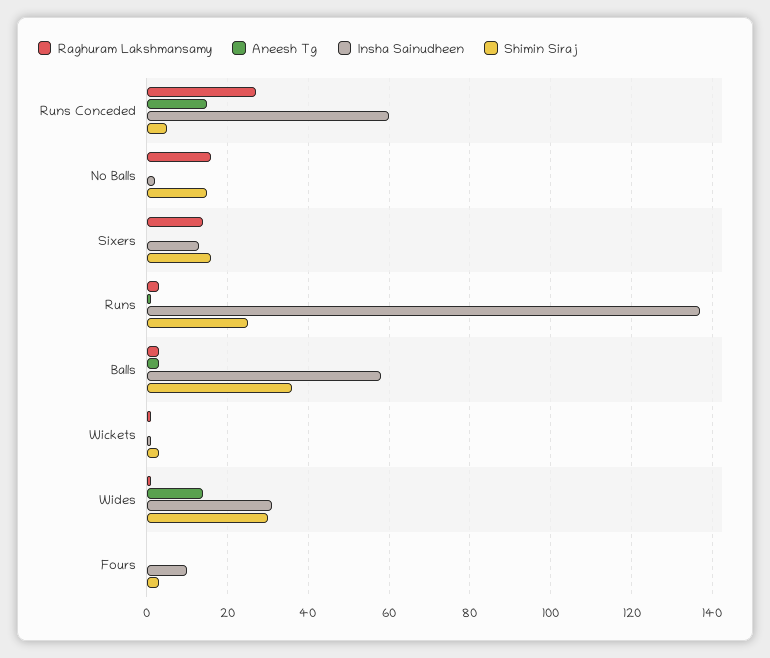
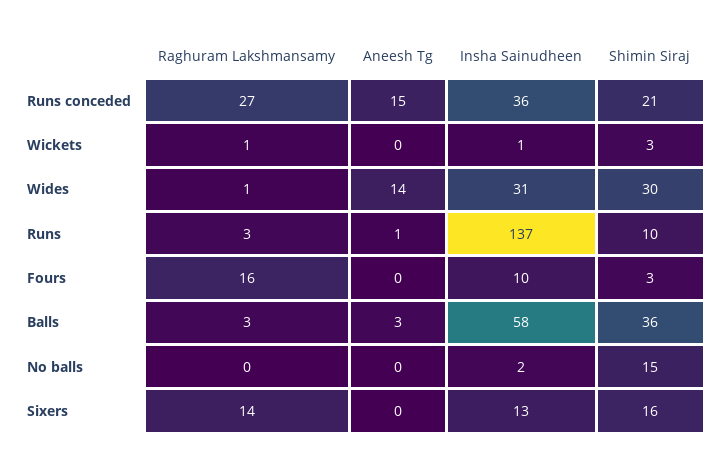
  {
    "Raghuram Lakshmansamy": {
      "Runs Conceded": 27,
-     "No Balls": 15,
+     "No Balls": 0,
      "Sixers": 14,
      "Runs": 3,
      "Balls": 3,
      "Wickets": 1,
      "Wides": 1,
-     "Fours": 0
+     "Fours": 16
    },
    "Aneesh Tg": {
      "Runs Conceded": 15,
      "No Balls": 0,
      "Sixers": 0,
      "Runs": 1,
      "Balls": 3,
      "Wickets": 0,
      "Wides": 14,
      "Fours": 0
    },
    "Insha Sainudheen": {
-     "Runs Conceded": 60,
+     "Runs Conceded": 36,
      "No Balls": 2,
      "Sixers": 13,
      "Runs": 137,
      "Balls": 58,
      "Wickets": 1,
      "Wides": 31,
      "Fours": 10
    },
    "Shimin Siraj": {
-     "Runs Conceded": 5,
+     "Runs Conceded": 21,
      "No Balls": 15,
      "Sixers": 16,
-     "Runs": 25,
+     "Runs": 10,
      "Balls": 36,
      "Wickets": 3,
      "Wides": 30,
      "Fours": 3
    }
  }

